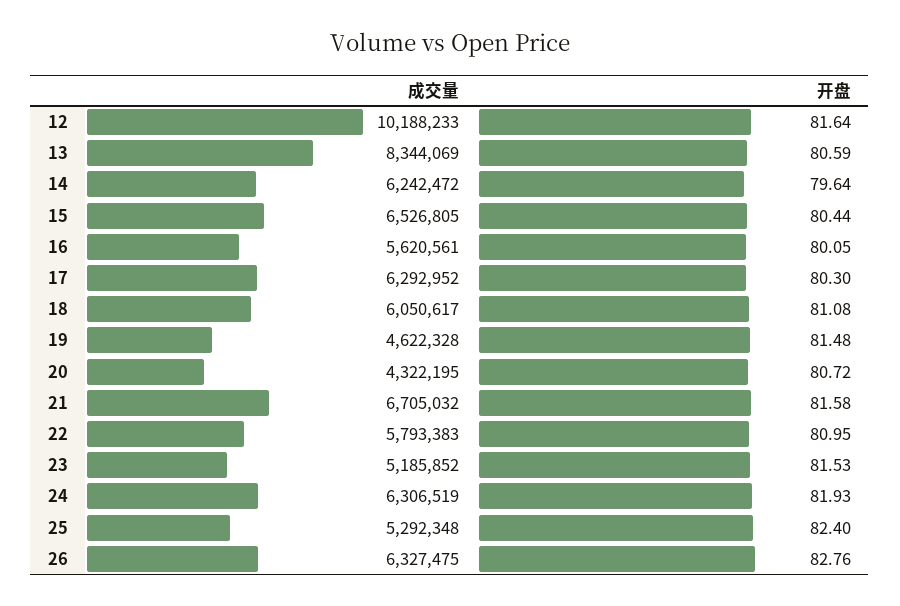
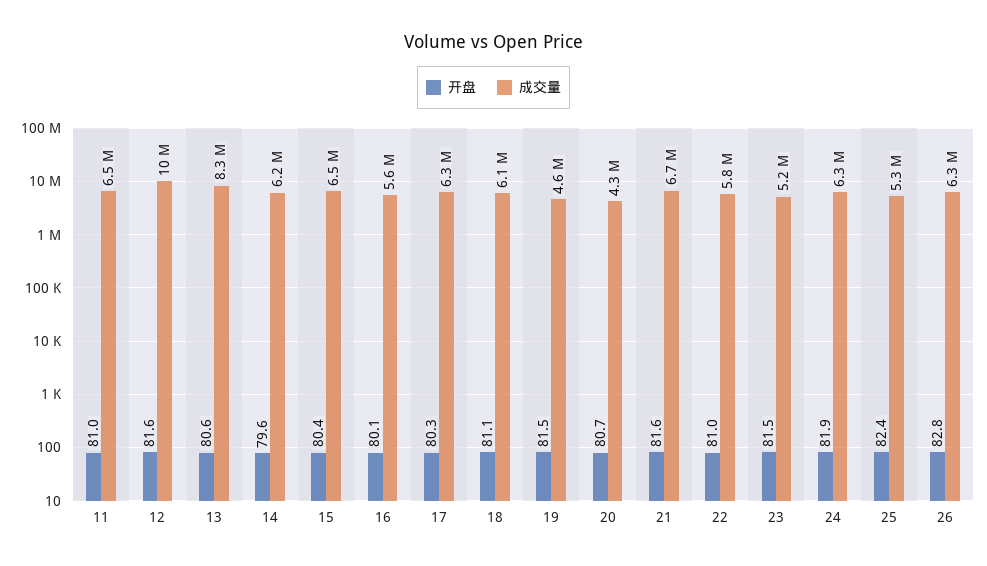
  {
    "成交量": {
      "12": 10188233,
      "13": 8344069,
      "14": 6242472,
      "15": 6526805,
      "16": 5620561,
      "17": 6292952,
      "18": 6050617,
      "19": 4622328,
      "20": 4322195,
      "21": 6705032,
      "22": 5793383,
      "23": 5185852,
      "24": 6306519,
      "25": 5292348,
-     "26": 6327475
+     "26": 6327475,
+     "11": 6500000
    },
    "开盘": {
      "12": 81.64,
      "13": 80.59,
      "14": 79.64,
      "15": 80.44,
      "16": 80.05,
      "17": 80.3,
      "18": 81.08,
      "19": 81.48,
      "20": 80.72,
      "21": 81.58,
      "22": 80.95,
      "23": 81.53,
      "24": 81.93,
      "25": 82.4,
-     "26": 82.76
+     "26": 82.76,
+     "11": 81
    }
  }

